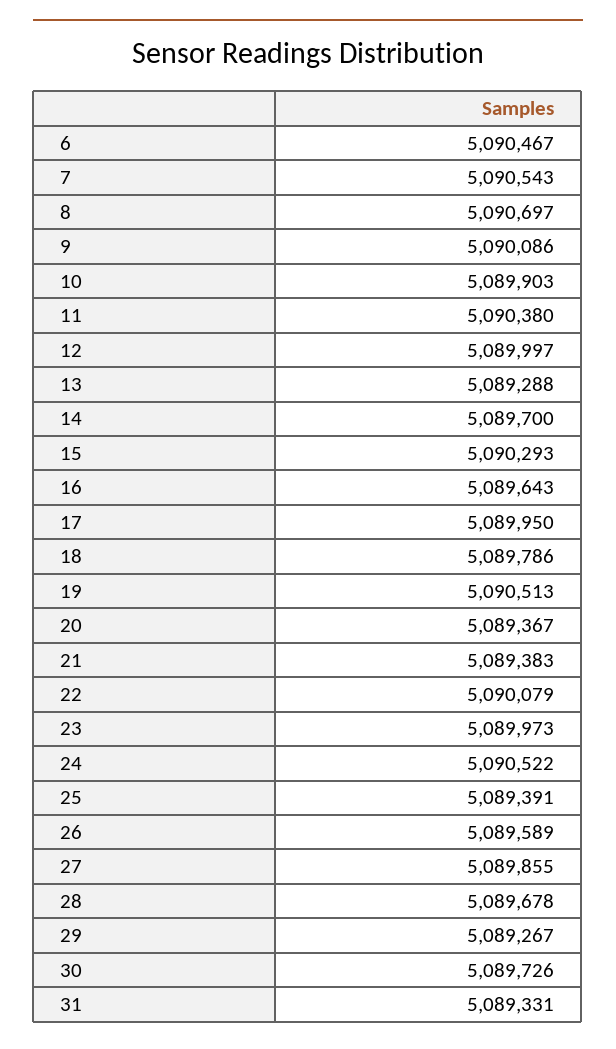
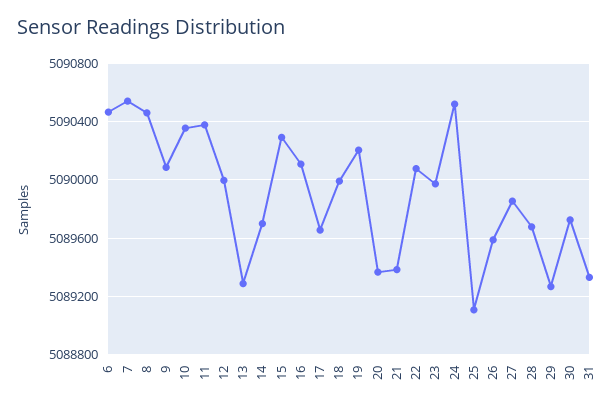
  {
    "6": 5090467,
    "7": 5090543,
-   "8": 5090697,
+   "8": 5090450,
    "9": 5090086,
-   "10": 5089903,
+   "10": 5090350,
    "11": 5090380,
    "12": 5089997,
    "13": 5089288,
    "14": 5089700,
    "15": 5090293,
-   "16": 5089643,
+   "16": 5090100,
-   "17": 5089950,
+   "17": 5089650,
-   "18": 5089786,
+   "18": 5090000,
-   "19": 5090513,
+   "19": 5090200,
    "20": 5089367,
    "21": 5089383,
    "22": 5090079,
    "23": 5089973,
    "24": 5090522,
-   "25": 5089391,
+   "25": 5089100,
    "26": 5089589,
    "27": 5089855,
    "28": 5089678,
    "29": 5089267,
    "30": 5089726,
    "31": 5089331
  }

